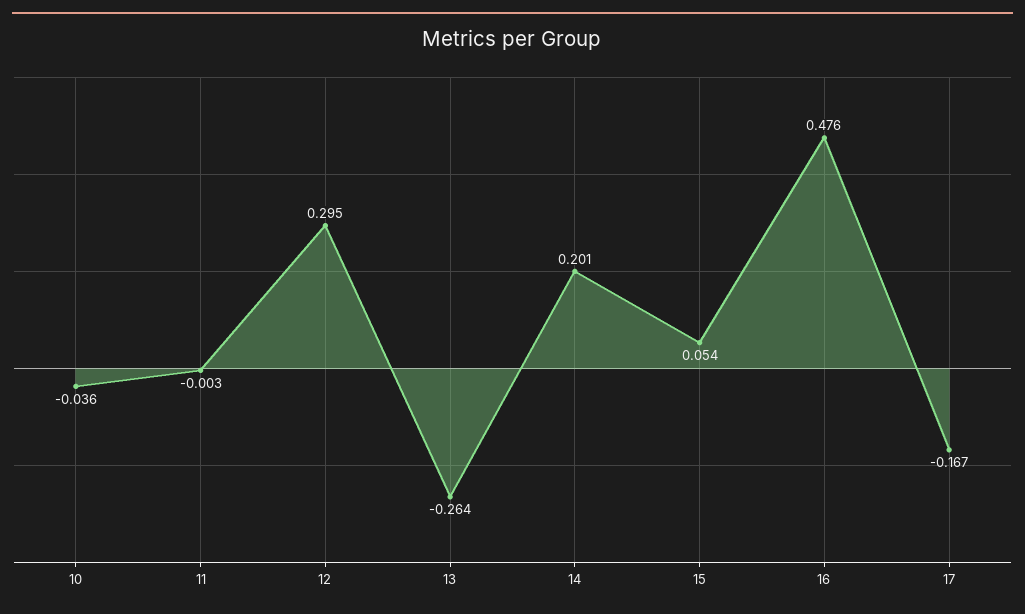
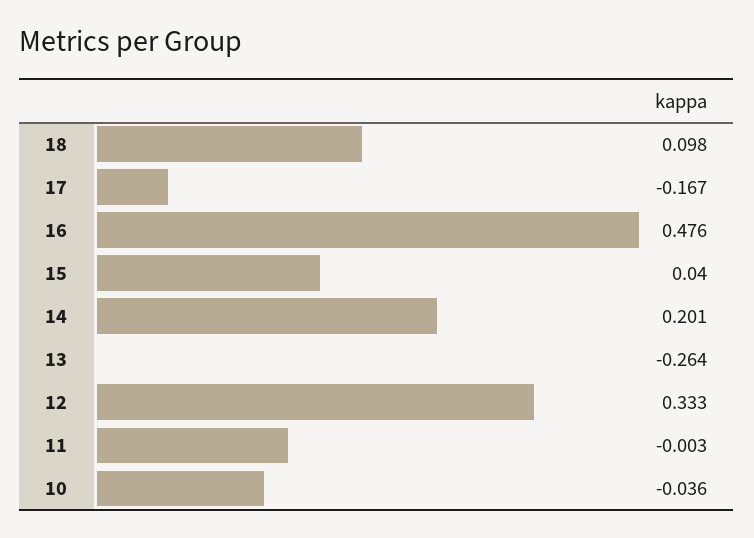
  {
    "10": -0.036,
    "11": -0.003,
-   "12": 0.295,
+   "12": 0.333,
    "13": -0.264,
    "14": 0.201,
-   "15": 0.054,
+   "15": 0.04,
    "16": 0.476,
-   "17": -0.167
+   "17": -0.167,
+   "18": 0.098
  }

